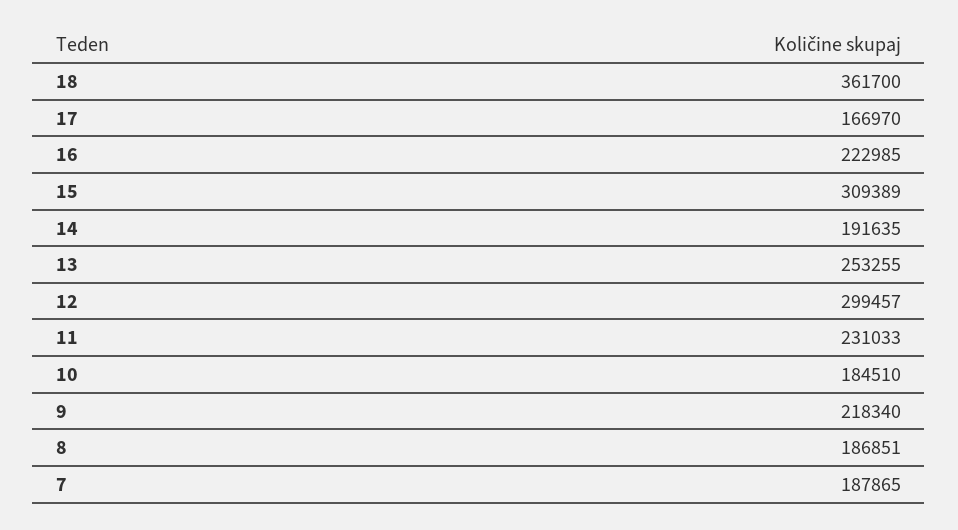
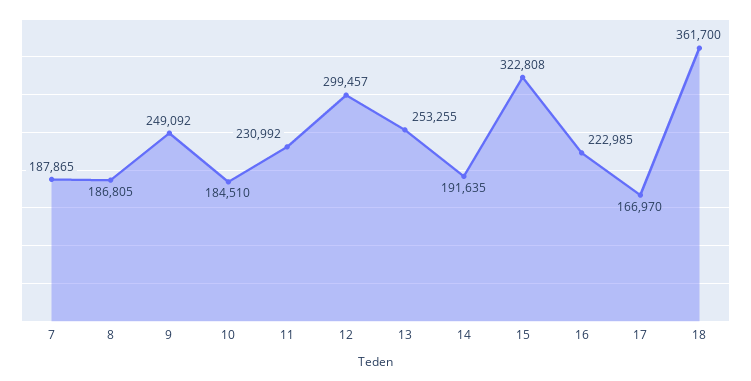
  {
    "18": 361700,
    "17": 166970,
    "16": 222985,
-   "15": 309389,
+   "15": 322808,
    "14": 191635,
    "13": 253255,
    "12": 299457,
-   "11": 231033,
+   "11": 230992,
    "10": 184510,
-   "9": 218340,
+   "9": 249092,
-   "8": 186851,
+   "8": 186805,
    "7": 187865
  }

